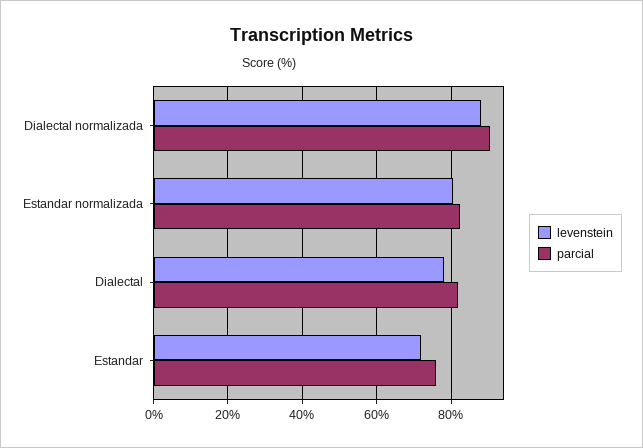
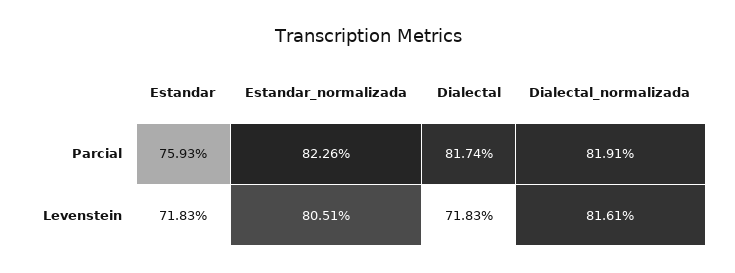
  {
    "levenstein": {
-     "Dialectal normalizada": 88,
+     "Dialectal normalizada": 81.61,
      "Estandar normalizada": 80.51,
-     "Dialectal": 78,
+     "Dialectal": 71.83,
      "Estandar": 71.83
    },
    "parcial": {
-     "Dialectal normalizada": 90,
+     "Dialectal normalizada": 81.91,
      "Estandar normalizada": 82.26,
      "Dialectal": 81.74,
      "Estandar": 75.93
    }
  }

